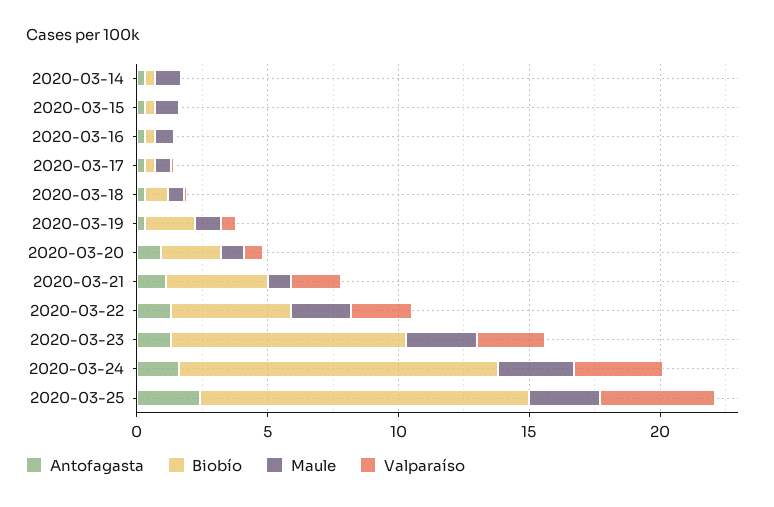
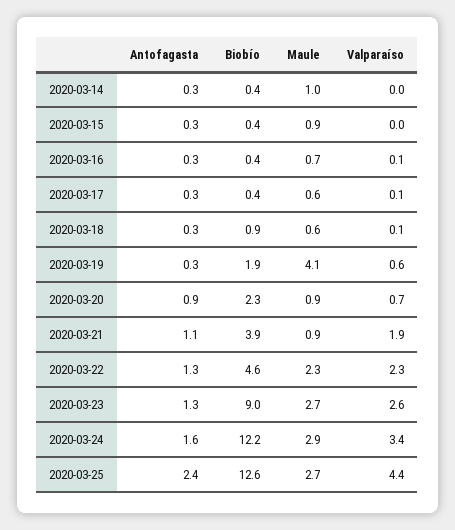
  {
    "Antofagasta": {
      "2020-03-14": 0.3,
      "2020-03-15": 0.3,
      "2020-03-16": 0.3,
      "2020-03-17": 0.3,
      "2020-03-18": 0.3,
      "2020-03-19": 0.3,
      "2020-03-20": 0.9,
      "2020-03-21": 1.1,
      "2020-03-22": 1.3,
      "2020-03-23": 1.3,
      "2020-03-24": 1.6,
      "2020-03-25": 2.4
    },
    "Biobío": {
      "2020-03-14": 0.4,
      "2020-03-15": 0.4,
      "2020-03-16": 0.4,
      "2020-03-17": 0.4,
      "2020-03-18": 0.9,
      "2020-03-19": 1.9,
      "2020-03-20": 2.3,
      "2020-03-21": 3.9,
      "2020-03-22": 4.6,
      "2020-03-23": 9,
      "2020-03-24": 12.2,
      "2020-03-25": 12.6
    },
    "Maule": {
      "2020-03-14": 1,
      "2020-03-15": 0.9,
      "2020-03-16": 0.7,
      "2020-03-17": 0.6,
      "2020-03-18": 0.6,
-     "2020-03-19": 1,
+     "2020-03-19": 4.1,
      "2020-03-20": 0.9,
      "2020-03-21": 0.9,
      "2020-03-22": 2.3,
      "2020-03-23": 2.7,
      "2020-03-24": 2.9,
      "2020-03-25": 2.7
    },
    "Valparaíso": {
      "2020-03-14": 0,
      "2020-03-15": 0,
      "2020-03-16": 0.1,
      "2020-03-17": 0.1,
      "2020-03-18": 0.1,
      "2020-03-19": 0.6,
      "2020-03-20": 0.7,
      "2020-03-21": 1.9,
      "2020-03-22": 2.3,
      "2020-03-23": 2.6,
      "2020-03-24": 3.4,
      "2020-03-25": 4.4
    }
  }

